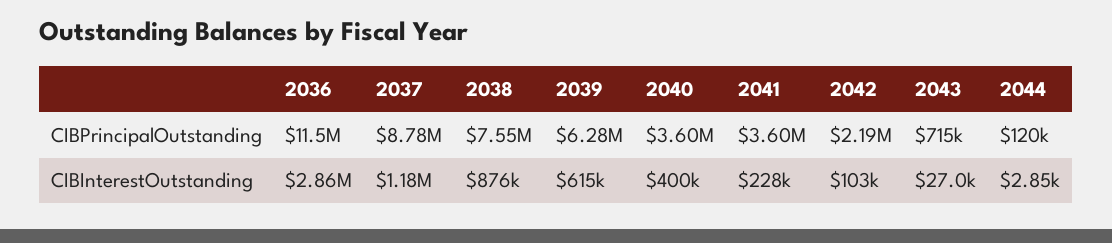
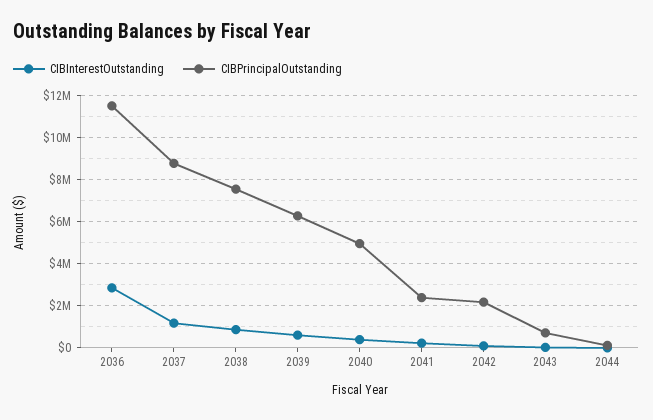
  {
    "CIBPrincipalOutstanding": {
      "2036": 11500000,
      "2037": 8780000,
      "2038": 7550000,
      "2039": 6280000,
-     "2040": 3600000,
+     "2040": 5000000,
-     "2041": 3600000,
+     "2041": 2500000,
      "2042": 2190000,
      "2043": 715000,
      "2044": 120000
    },
    "CIBInterestOutstanding": {
      "2036": 2860000,
      "2037": 1180000,
      "2038": 876000,
      "2039": 615000,
      "2040": 400000,
      "2041": 228000,
      "2042": 103000,
      "2043": 27000,
      "2044": 2850
    }
  }

